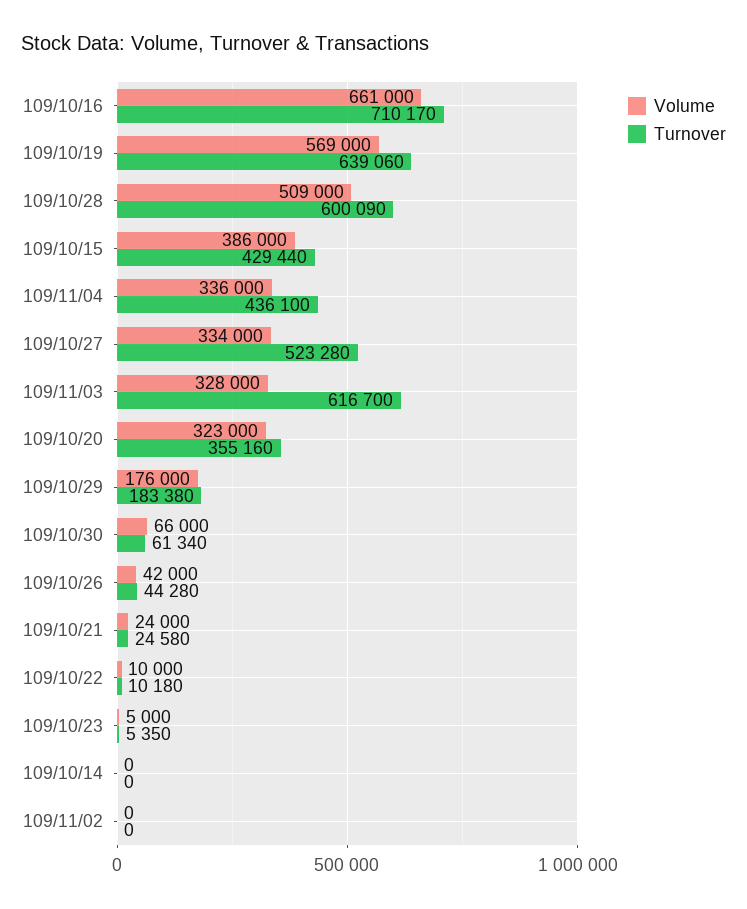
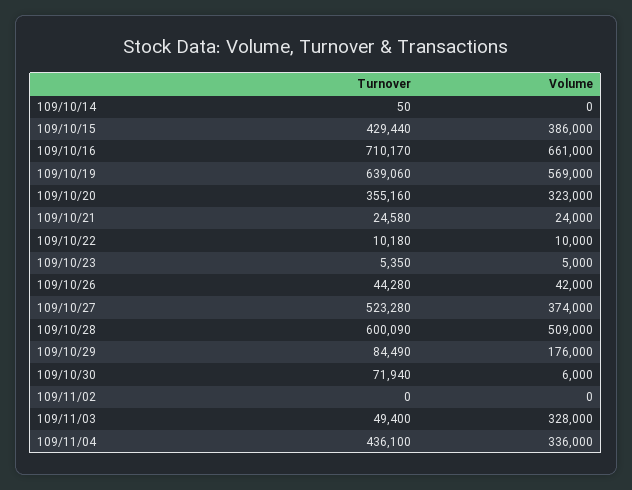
  {
    "Volume": {
      "109/10/16": 661000,
      "109/10/19": 569000,
      "109/10/28": 509000,
      "109/10/15": 386000,
      "109/11/04": 336000,
-     "109/10/27": 334000,
+     "109/10/27": 374000,
      "109/11/03": 328000,
      "109/10/20": 323000,
      "109/10/29": 176000,
-     "109/10/30": 66000,
+     "109/10/30": 6000,
      "109/10/26": 42000,
      "109/10/21": 24000,
      "109/10/22": 10000,
      "109/10/23": 5000,
      "109/10/14": 0,
      "109/11/02": 0
    },
    "Turnover": {
      "109/10/16": 710170,
      "109/10/19": 639060,
      "109/10/28": 600090,
      "109/10/15": 429440,
      "109/11/04": 436100,
      "109/10/27": 523280,
-     "109/11/03": 616700,
+     "109/11/03": 49400,
      "109/10/20": 355160,
-     "109/10/29": 183380,
+     "109/10/29": 84490,
-     "109/10/30": 61340,
+     "109/10/30": 71940,
      "109/10/26": 44280,
      "109/10/21": 24580,
      "109/10/22": 10180,
      "109/10/23": 5350,
-     "109/10/14": 0,
+     "109/10/14": 50,
      "109/11/02": 0
    }
  }

